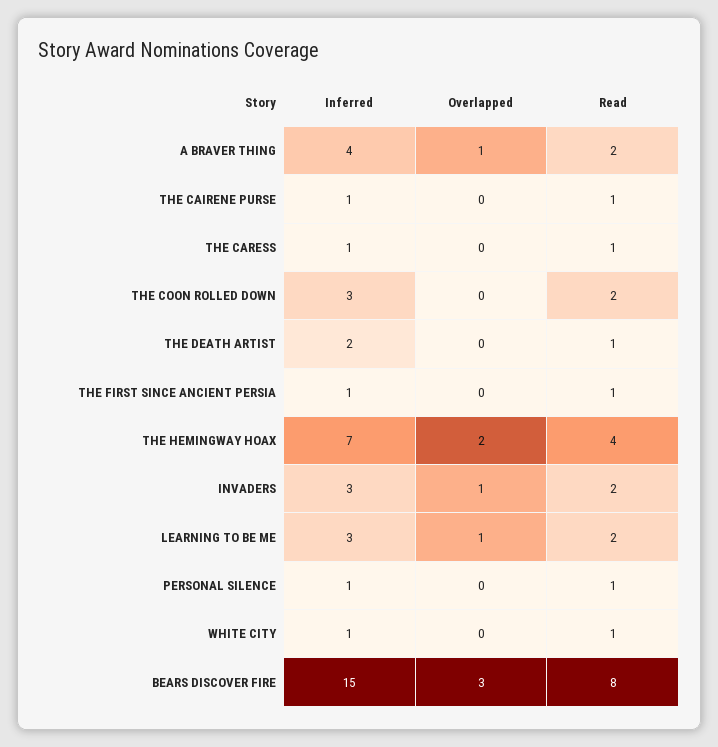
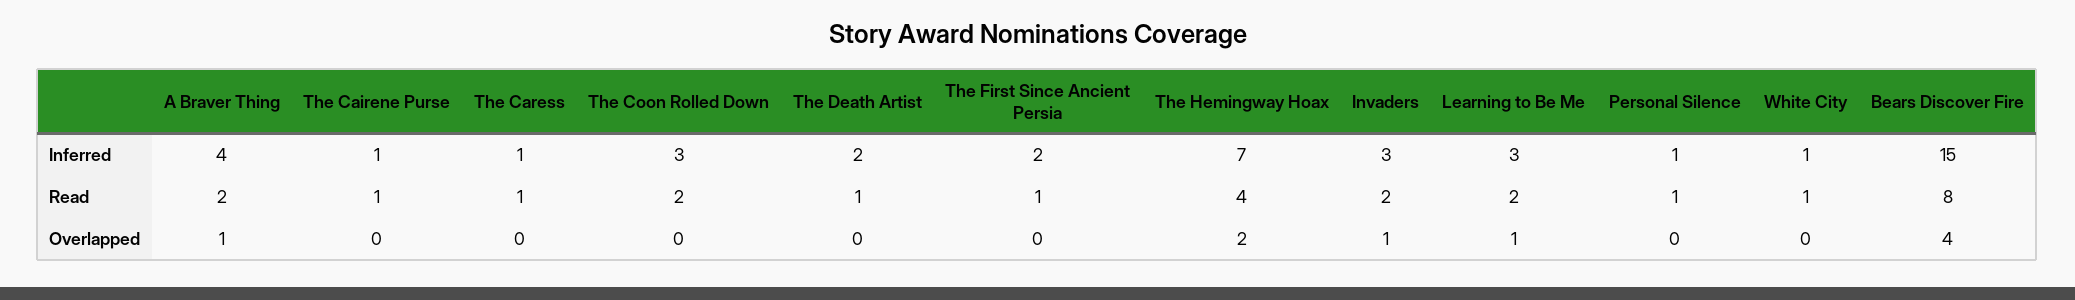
  {
    "Inferred": {
      "A BRAVER THING": 4,
      "THE CAIRENE PURSE": 1,
      "THE CARESS": 1,
      "THE COON ROLLED DOWN": 3,
      "THE DEATH ARTIST": 2,
-     "THE FIRST SINCE ANCIENT PERSIA": 1,
+     "THE FIRST SINCE ANCIENT PERSIA": 2,
      "THE HEMINGWAY HOAX": 7,
      "INVADERS": 3,
      "LEARNING TO BE ME": 3,
      "PERSONAL SILENCE": 1,
      "WHITE CITY": 1,
      "BEARS DISCOVER FIRE": 15
    },
    "Overlapped": {
      "A BRAVER THING": 1,
      "THE CAIRENE PURSE": 0,
      "THE CARESS": 0,
      "THE COON ROLLED DOWN": 0,
      "THE DEATH ARTIST": 0,
      "THE FIRST SINCE ANCIENT PERSIA": 0,
      "THE HEMINGWAY HOAX": 2,
      "INVADERS": 1,
      "LEARNING TO BE ME": 1,
      "PERSONAL SILENCE": 0,
      "WHITE CITY": 0,
-     "BEARS DISCOVER FIRE": 3
+     "BEARS DISCOVER FIRE": 4
    },
    "Read": {
      "A BRAVER THING": 2,
      "THE CAIRENE PURSE": 1,
      "THE CARESS": 1,
      "THE COON ROLLED DOWN": 2,
      "THE DEATH ARTIST": 1,
      "THE FIRST SINCE ANCIENT PERSIA": 1,
      "THE HEMINGWAY HOAX": 4,
      "INVADERS": 2,
      "LEARNING TO BE ME": 2,
      "PERSONAL SILENCE": 1,
      "WHITE CITY": 1,
      "BEARS DISCOVER FIRE": 8
    }
  }

